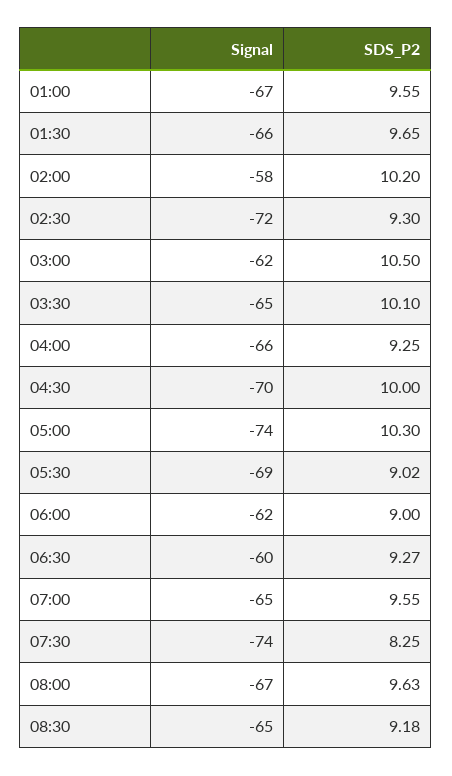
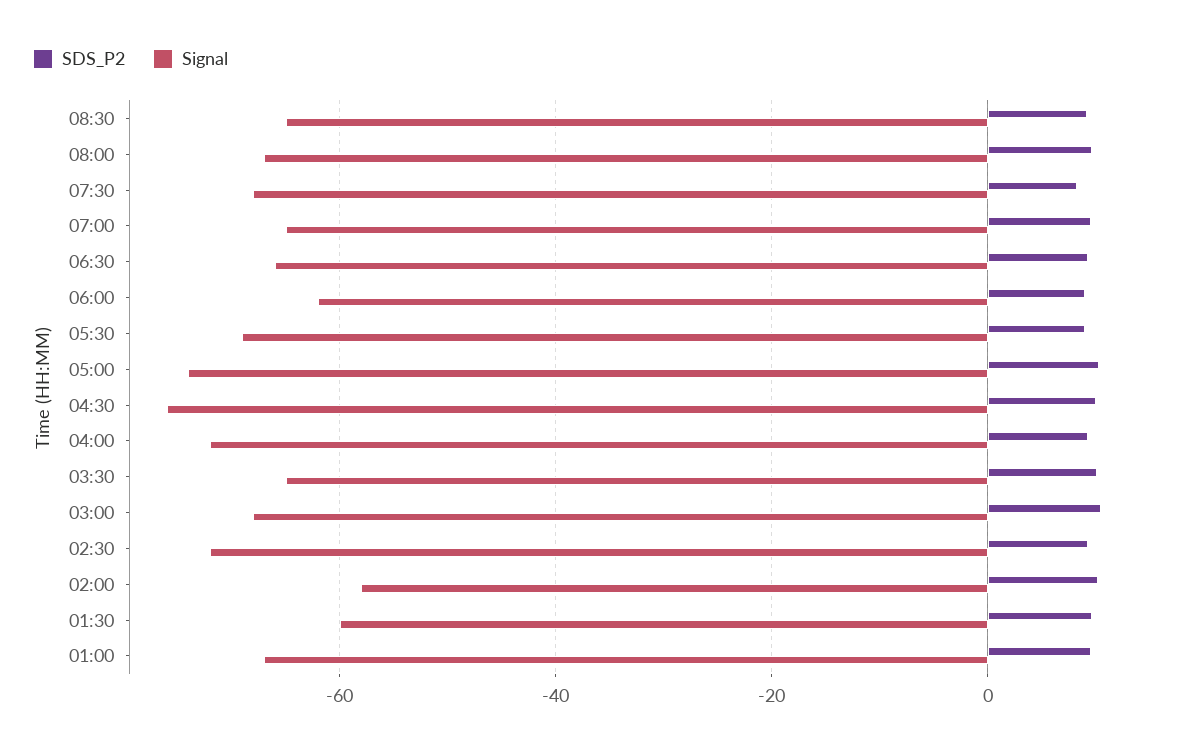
  {
    "Signal": {
      "01:00": -67,
-     "01:30": -66,
+     "01:30": -60,
      "02:00": -58,
      "02:30": -72,
-     "03:00": -62,
+     "03:00": -68,
      "03:30": -65,
-     "04:00": -66,
+     "04:00": -72,
-     "04:30": -70,
+     "04:30": -76,
      "05:00": -74,
      "05:30": -69,
      "06:00": -62,
-     "06:30": -60,
+     "06:30": -66,
      "07:00": -65,
-     "07:30": -74,
+     "07:30": -68,
      "08:00": -67,
      "08:30": -65
    },
    "SDS_P2": {
      "01:00": 9.55,
      "01:30": 9.65,
      "02:00": 10.2,
      "02:30": 9.3,
      "03:00": 10.5,
      "03:30": 10.1,
      "04:00": 9.25,
      "04:30": 10,
      "05:00": 10.3,
      "05:30": 9.02,
      "06:00": 9,
      "06:30": 9.27,
      "07:00": 9.55,
      "07:30": 8.25,
      "08:00": 9.63,
      "08:30": 9.18
    }
  }

